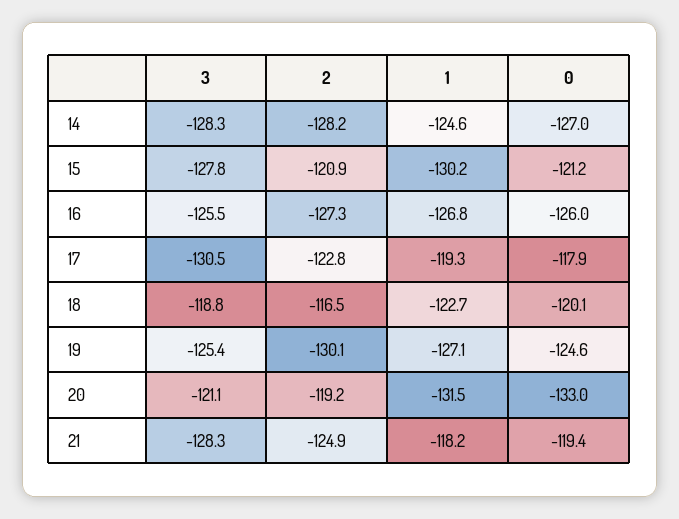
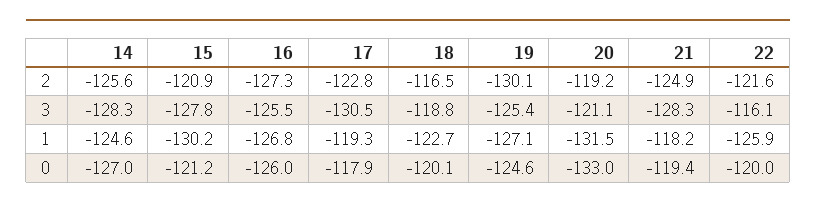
  {
    "3": {
      "14": -128.3,
      "15": -127.8,
      "16": -125.5,
      "17": -130.5,
      "18": -118.8,
      "19": -125.4,
      "20": -121.1,
-     "21": -128.3
+     "21": -128.3,
+     "22": -116.1
    },
    "2": {
-     "14": -128.2,
+     "14": -125.6,
      "15": -120.9,
      "16": -127.3,
      "17": -122.8,
      "18": -116.5,
      "19": -130.1,
      "20": -119.2,
-     "21": -124.9
+     "21": -124.9,
+     "22": -121.6
    },
    "1": {
      "14": -124.6,
      "15": -130.2,
      "16": -126.8,
      "17": -119.3,
      "18": -122.7,
      "19": -127.1,
      "20": -131.5,
-     "21": -118.2
+     "21": -118.2,
+     "22": -125.9
    },
    "0": {
      "14": -127,
      "15": -121.2,
      "16": -126,
      "17": -117.9,
      "18": -120.1,
      "19": -124.6,
      "20": -133,
-     "21": -119.4
+     "21": -119.4,
+     "22": -120
    }
  }

